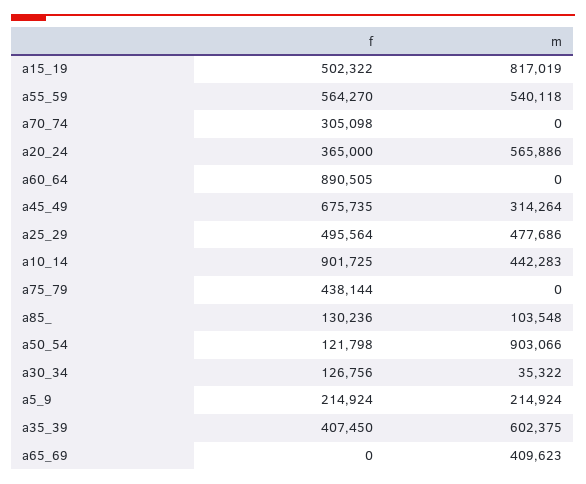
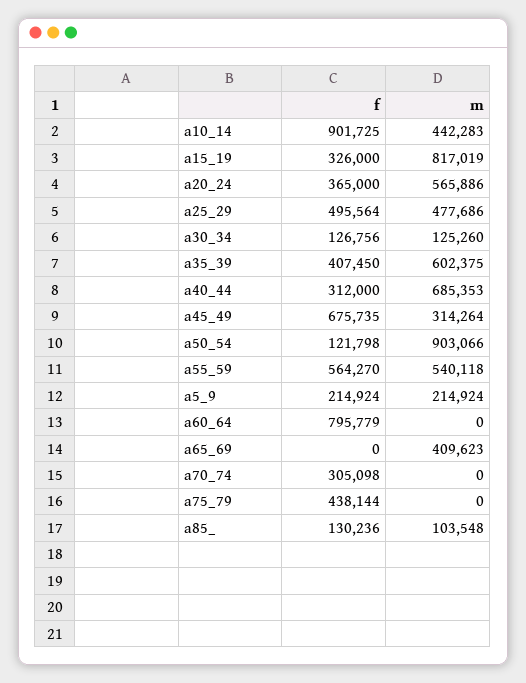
  {
    "f": {
-     "a15_19": 502322,
+     "a15_19": 326000,
      "a55_59": 564270,
      "a70_74": 305098,
      "a20_24": 365000,
-     "a60_64": 890505,
+     "a60_64": 795779,
      "a45_49": 675735,
      "a25_29": 495564,
      "a10_14": 901725,
      "a75_79": 438144,
      "a85_": 130236,
      "a50_54": 121798,
      "a30_34": 126756,
      "a5_9": 214924,
      "a35_39": 407450,
-     "a65_69": 0
+     "a65_69": 0,
+     "a40_44": 312000
    },
    "m": {
      "a15_19": 817019,
      "a55_59": 540118,
      "a70_74": 0,
      "a20_24": 565886,
      "a60_64": 0,
      "a45_49": 314264,
      "a25_29": 477686,
      "a10_14": 442283,
      "a75_79": 0,
      "a85_": 103548,
      "a50_54": 903066,
-     "a30_34": 35322,
+     "a30_34": 125260,
      "a5_9": 214924,
      "a35_39": 602375,
-     "a65_69": 409623
+     "a65_69": 409623,
+     "a40_44": 685353
    }
  }

